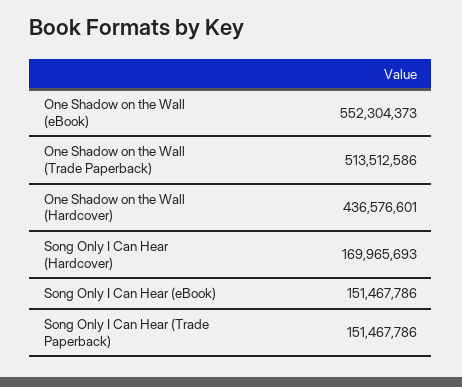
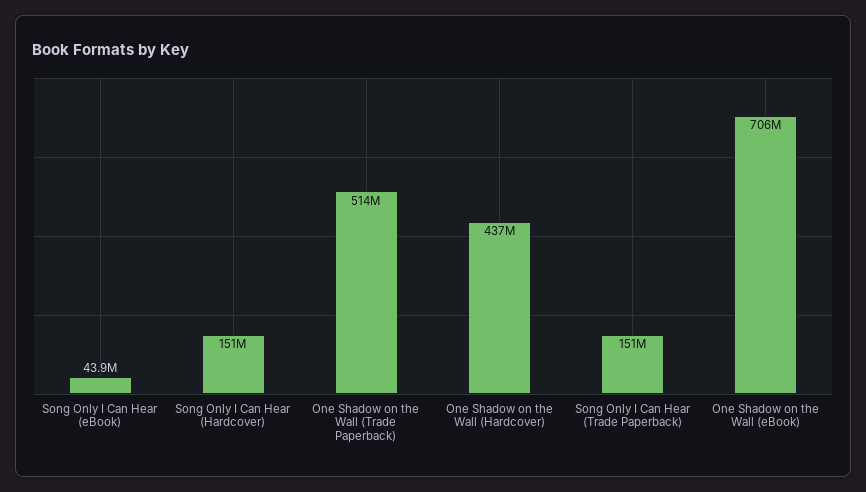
  {
-   "One Shadow on the Wall (eBook)": 552304373,
+   "One Shadow on the Wall (eBook)": 706000000,
    "One Shadow on the Wall (Trade Paperback)": 513512586,
    "One Shadow on the Wall (Hardcover)": 436576601,
-   "Song Only I Can Hear (Hardcover)": 169965693,
+   "Song Only I Can Hear (Hardcover)": 151000000,
-   "Song Only I Can Hear (eBook)": 151467786,
+   "Song Only I Can Hear (eBook)": 43900000,
    "Song Only I Can Hear (Trade Paperback)": 151467786
  }

